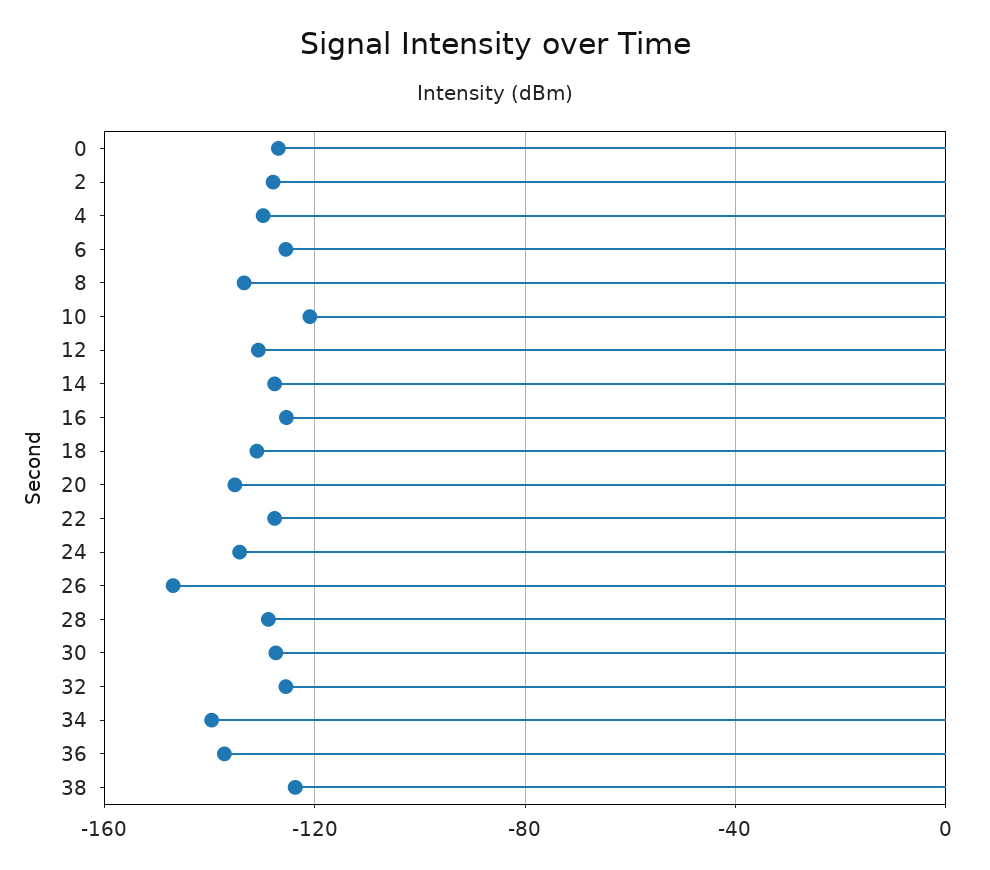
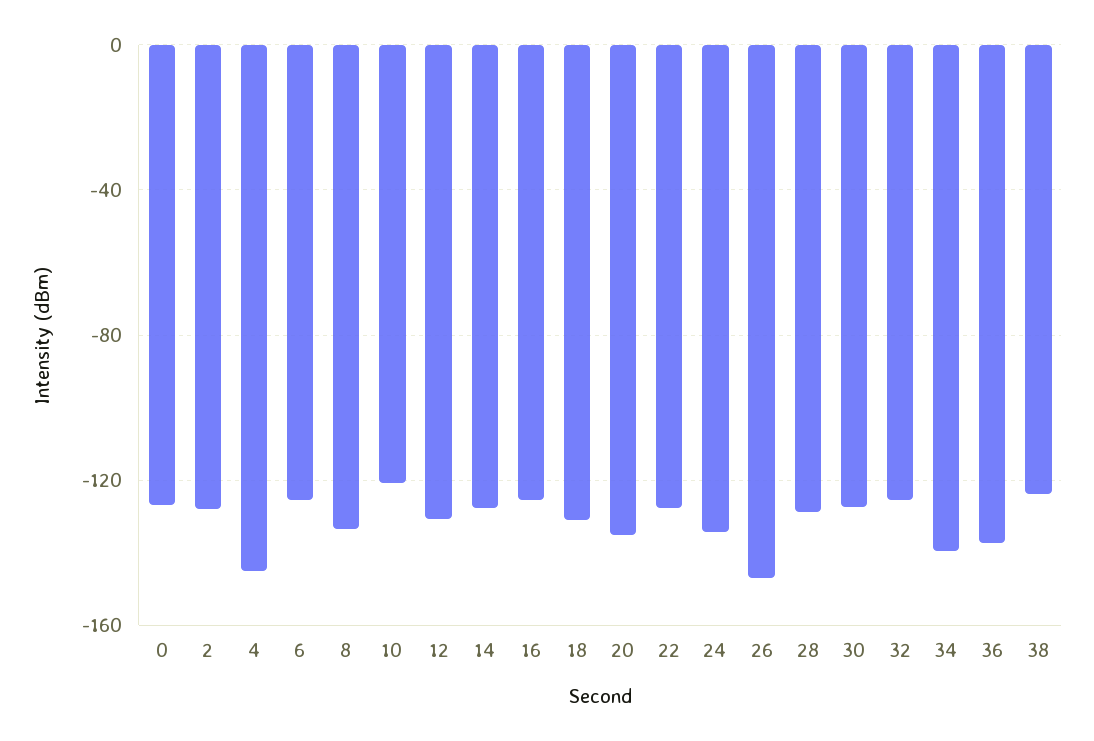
  {
    "0": -125,
    "2": -130,
-   "4": -130,
+   "4": -145,
    "6": -125,
    "8": -135,
    "10": -120,
    "12": -130,
    "14": -130,
    "16": -125,
    "18": -130,
    "20": -135,
    "22": -130,
    "24": -135,
    "26": -145,
    "28": -130,
    "30": -125,
    "32": -125,
    "34": -140,
    "36": -135,
    "38": -125
  }

